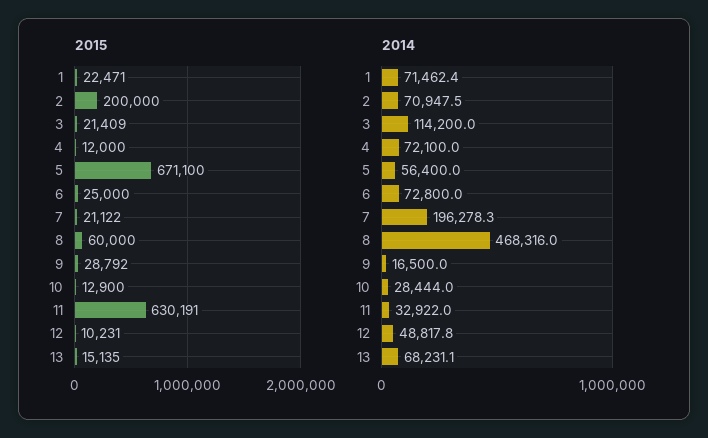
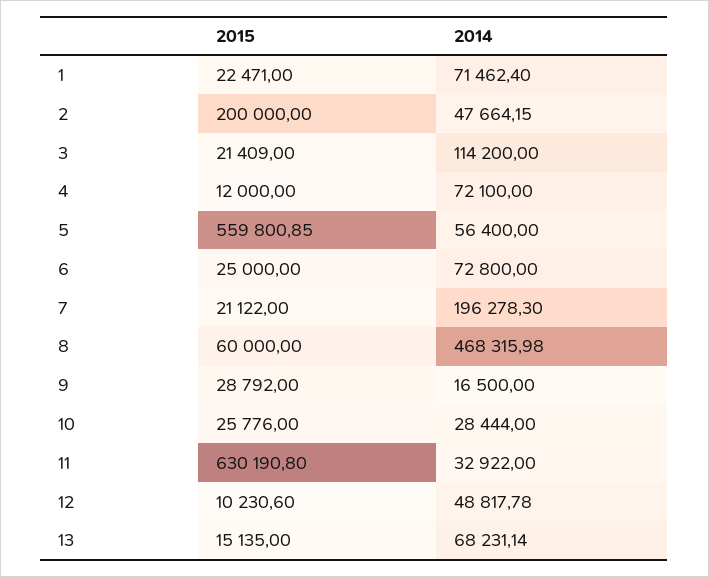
  {
    "2015": {
      "1": 22471,
      "2": 200000,
      "3": 21409,
      "4": 12000,
-     "5": 671100,
+     "5": 559800.85,
      "6": 25000,
      "7": 21122,
      "8": 60000,
      "9": 28792,
-     "10": 12900,
+     "10": 25776,
      "11": 630190.8,
      "12": 10230.6,
      "13": 15135
    },
    "2014": {
      "1": 71462.4,
-     "2": 70947.5,
+     "2": 47664.15,
      "3": 114200,
      "4": 72100,
      "5": 56400,
      "6": 72800,
      "7": 196278.3,
      "8": 468315.98,
      "9": 16500,
      "10": 28444,
      "11": 32922,
      "12": 48817.78,
      "13": 68231.14
    }
  }

